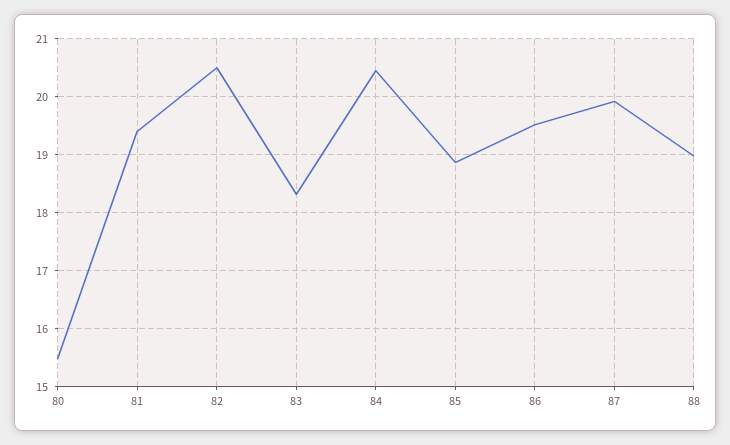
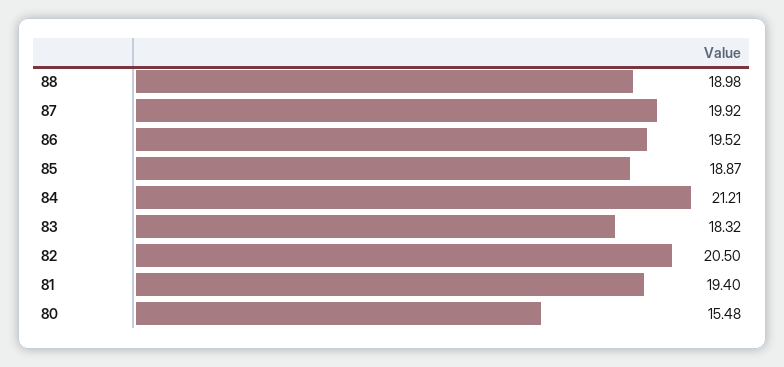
  {
    "80": 15.48,
    "81": 19.4,
    "82": 20.5,
    "83": 18.32,
-   "84": 20.4,
+   "84": 21.21,
    "85": 18.87,
    "86": 19.52,
    "87": 19.92,
    "88": 18.98
  }

